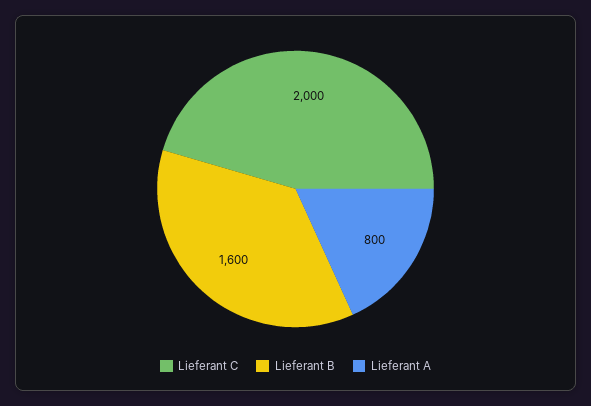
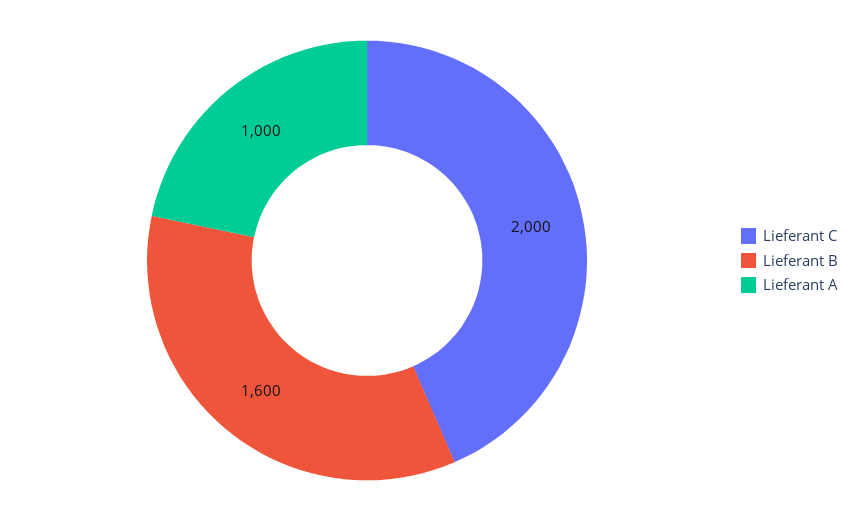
  {
    "Lieferant C": 2000,
    "Lieferant B": 1600,
-   "Lieferant A": 800
+   "Lieferant A": 1000
  }

